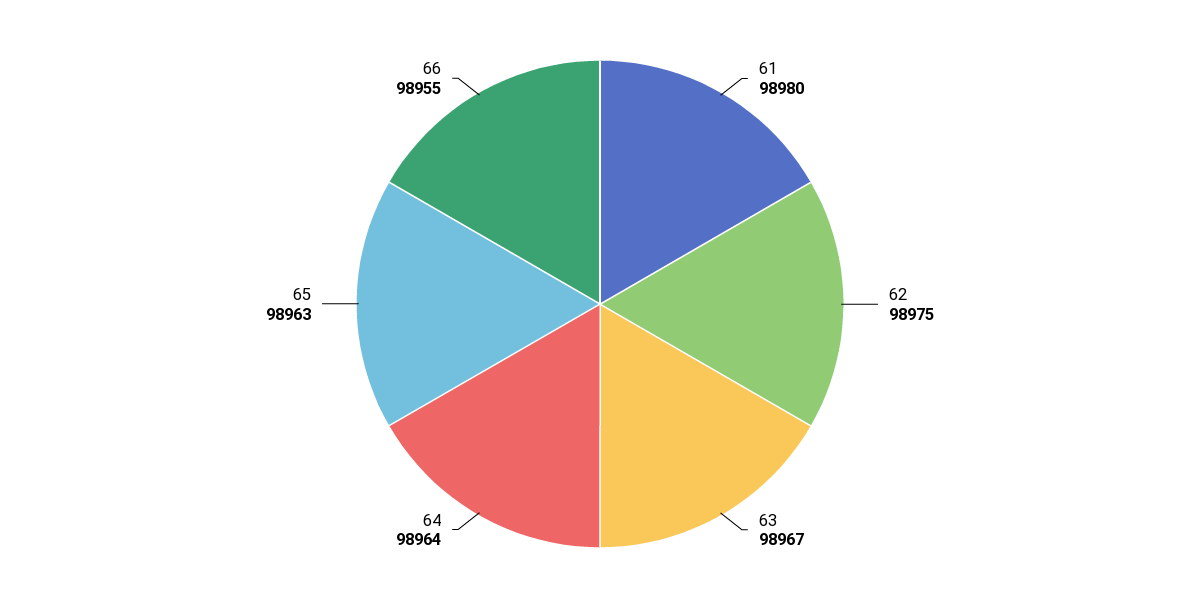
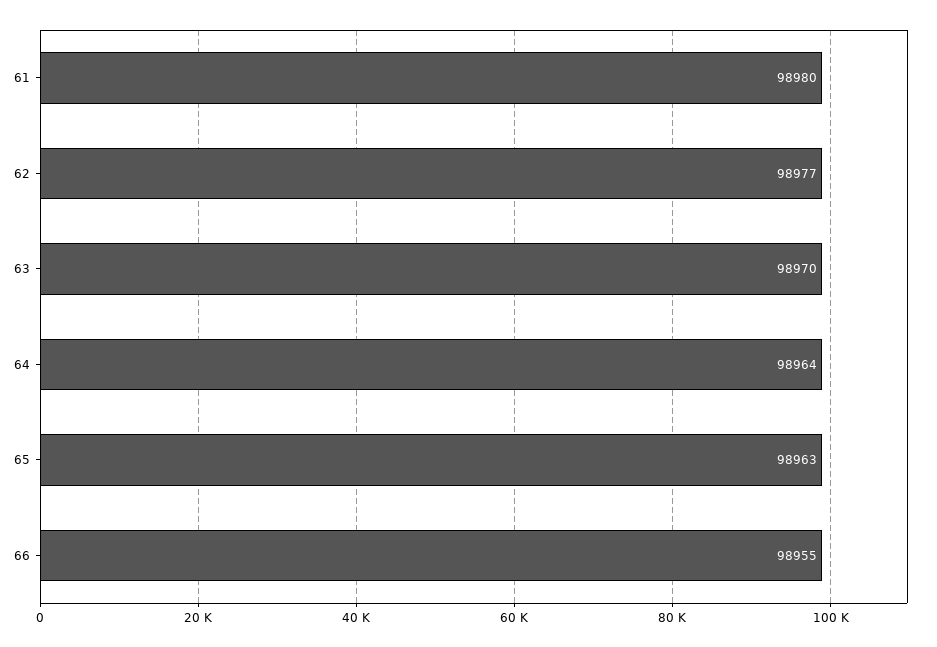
  {
    "61": 98980,
-   "62": 98975,
+   "62": 98977,
-   "63": 98967,
+   "63": 98970,
    "64": 98964,
    "65": 98963,
    "66": 98955
  }

